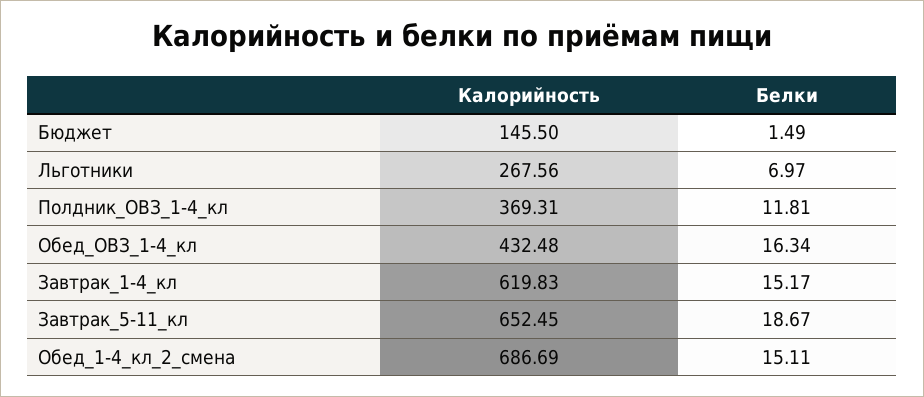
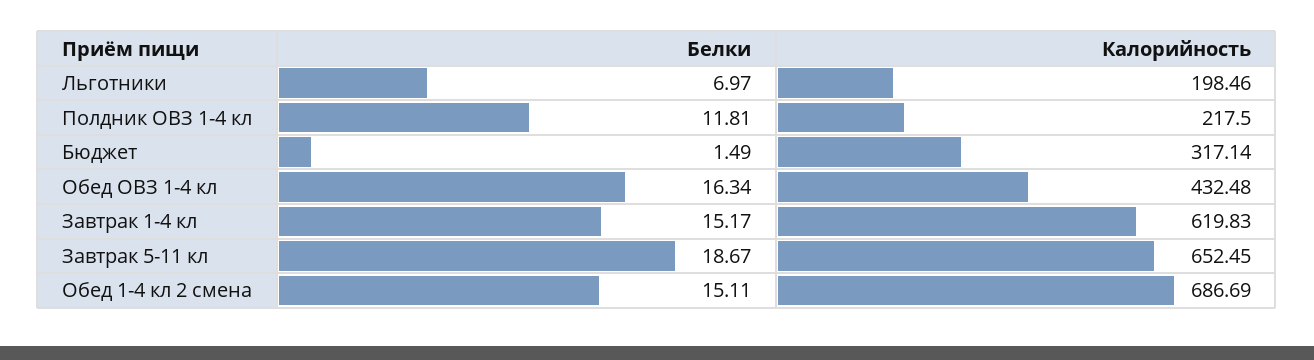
  {
    "Калорийность": {
-     "Бюджет": 145.5,
+     "Бюджет": 317.14,
-     "Льготники": 267.56,
+     "Льготники": 198.46,
-     "Полдник_ОВЗ_1-4_кл": 369.31,
+     "Полдник_ОВЗ_1-4_кл": 217.5,
      "Обед_ОВЗ_1-4_кл": 432.48,
      "Завтрак_1-4_кл": 619.83,
      "Завтрак_5-11_кл": 652.45,
      "Обед_1-4_кл_2_смена": 686.69
    },
    "Белки": {
      "Бюджет": 1.49,
      "Льготники": 6.97,
      "Полдник_ОВЗ_1-4_кл": 11.81,
      "Обед_ОВЗ_1-4_кл": 16.34,
      "Завтрак_1-4_кл": 15.17,
      "Завтрак_5-11_кл": 18.67,
      "Обед_1-4_кл_2_смена": 15.11
    }
  }

